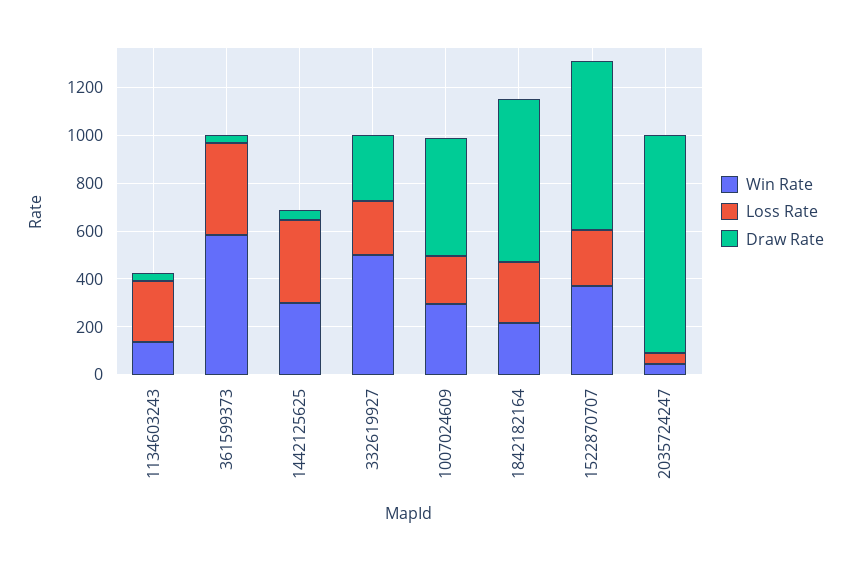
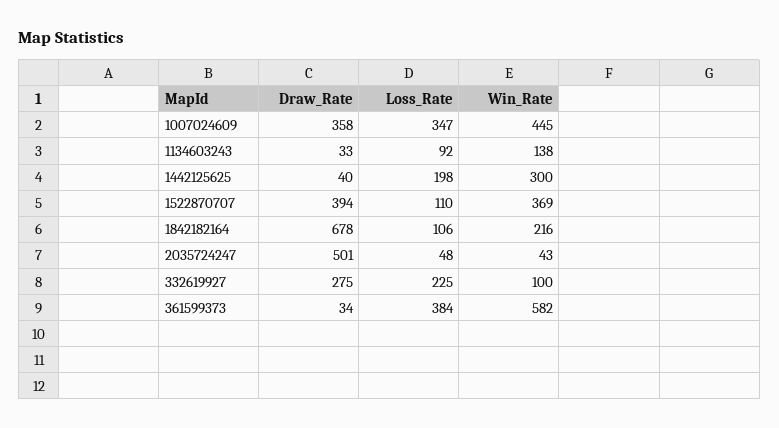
  {
    "Win Rate": {
      "1134603243": 138,
      "361599373": 582,
      "1442125625": 300,
-     "332619927": 500,
+     "332619927": 100,
-     "1007024609": 300,
+     "1007024609": 445,
      "1842182164": 216,
      "1522870707": 369,
      "2035724247": 43
    },
    "Loss Rate": {
-     "1134603243": 250,
+     "1134603243": 92,
      "361599373": 384,
-     "1442125625": 350,
+     "1442125625": 198,
      "332619927": 225,
-     "1007024609": 200,
+     "1007024609": 347,
-     "1842182164": 250,
+     "1842182164": 106,
-     "1522870707": 250,
+     "1522870707": 110,
      "2035724247": 48
    },
    "Draw Rate": {
      "1134603243": 33,
      "361599373": 34,
      "1442125625": 40,
      "332619927": 275,
-     "1007024609": 500,
+     "1007024609": 358,
      "1842182164": 678,
-     "1522870707": 700,
+     "1522870707": 394,
-     "2035724247": 900
+     "2035724247": 501
    }
  }

